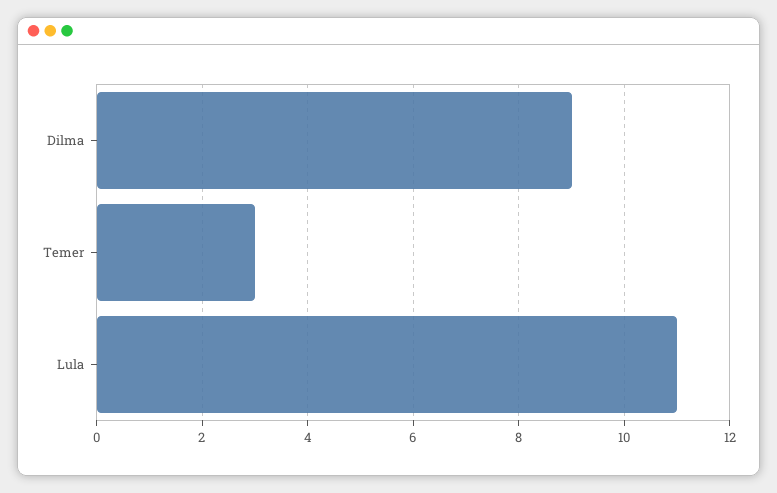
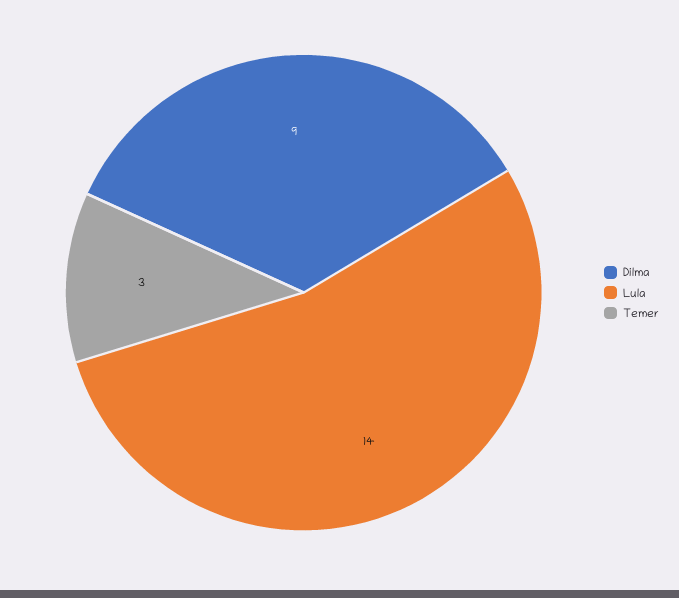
  {
    "Dilma": 9,
    "Temer": 3,
-   "Lula": 11
+   "Lula": 14
  }

